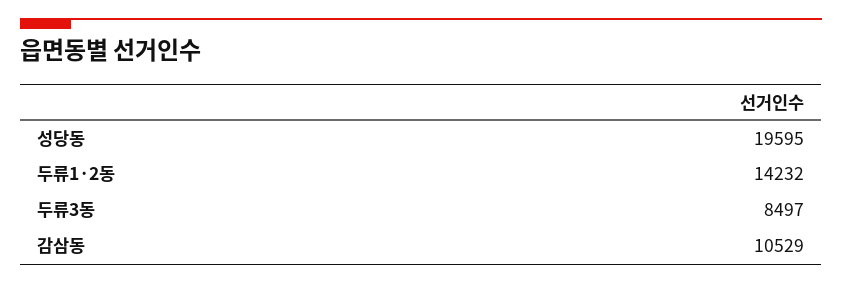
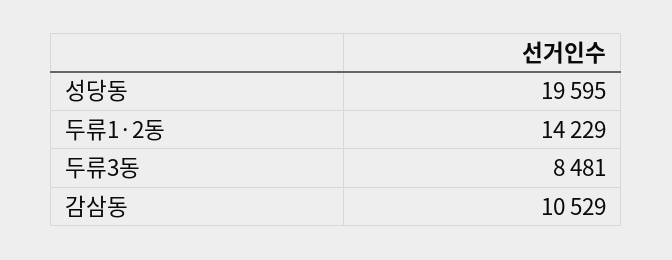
  {
    "성당동": 19595,
-   "두류1·2동": 14232,
+   "두류1·2동": 14229,
-   "두류3동": 8497,
+   "두류3동": 8481,
    "감삼동": 10529
  }

